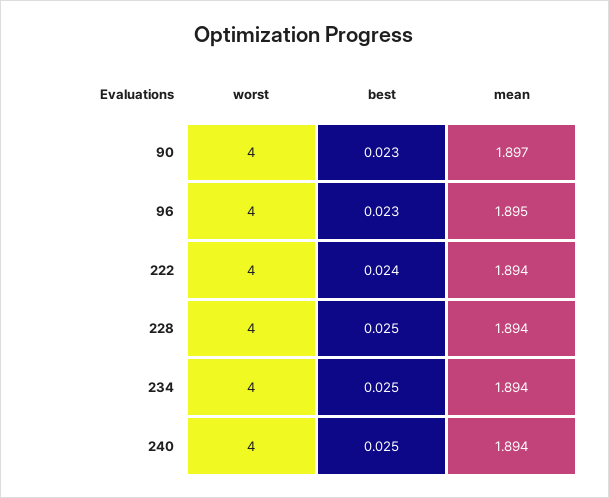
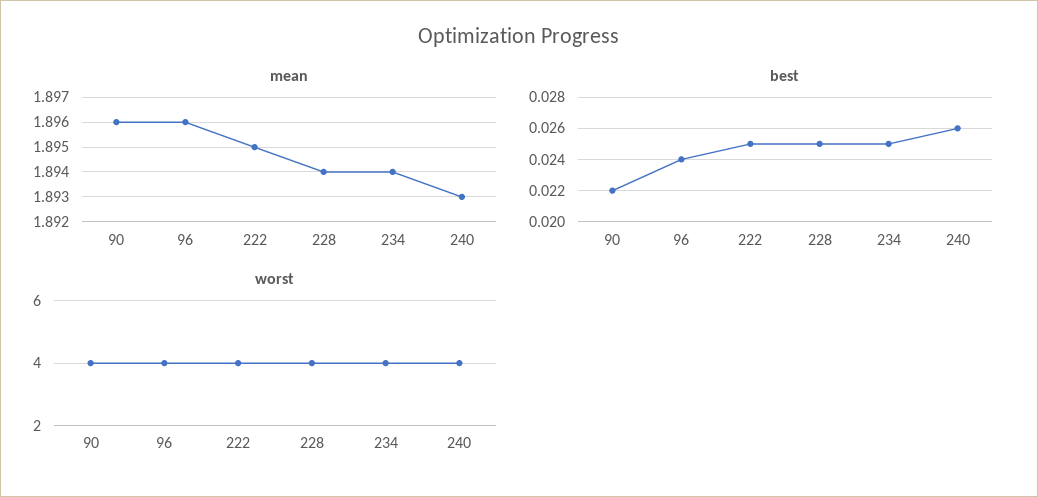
  {
    "worst": {
      "90": 4,
      "96": 4,
      "222": 4,
      "228": 4,
      "234": 4,
      "240": 4
    },
    "best": {
-     "90": 0.023,
+     "90": 0.022,
-     "96": 0.023,
+     "96": 0.024,
-     "222": 0.024,
+     "222": 0.025,
      "228": 0.025,
      "234": 0.025,
-     "240": 0.025
+     "240": 0.026
    },
    "mean": {
-     "90": 1.897,
+     "90": 1.896,
-     "96": 1.895,
+     "96": 1.896,
-     "222": 1.894,
+     "222": 1.895,
      "228": 1.894,
      "234": 1.894,
-     "240": 1.894
+     "240": 1.893
    }
  }

